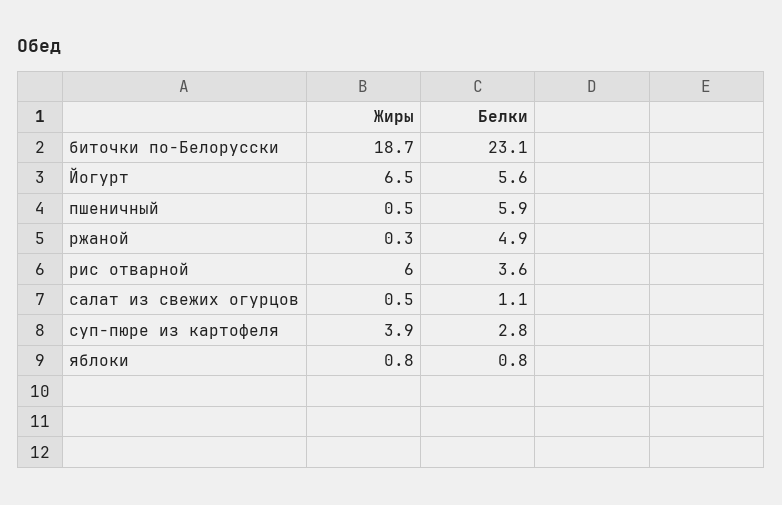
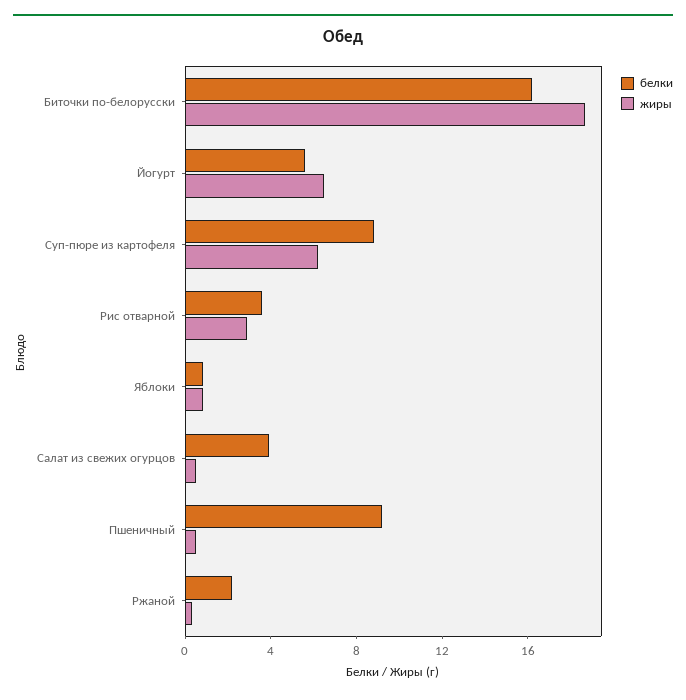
  {
    "Жиры": {
      "биточки по-Белорусски": 18.7,
      "Йогурт": 6.5,
      "пшеничный": 0.5,
      "ржаной": 0.3,
-     "рис отварной": 6,
+     "рис отварной": 3,
      "салат из свежих огурцов": 0.5,
-     "суп-пюре из картофеля": 3.9,
+     "суп-пюре из картофеля": 6,
      "яблоки": 0.8
    },
    "Белки": {
-     "биточки по-Белорусски": 23.1,
+     "биточки по-Белорусски": 16,
      "Йогурт": 5.6,
-     "пшеничный": 5.9,
+     "пшеничный": 9,
-     "ржаной": 4.9,
+     "ржаной": 2,
      "рис отварной": 3.6,
-     "салат из свежих огурцов": 1.1,
+     "салат из свежих огурцов": 4,
-     "суп-пюре из картофеля": 2.8,
+     "суп-пюре из картофеля": 9,
      "яблоки": 0.8
    }
  }

